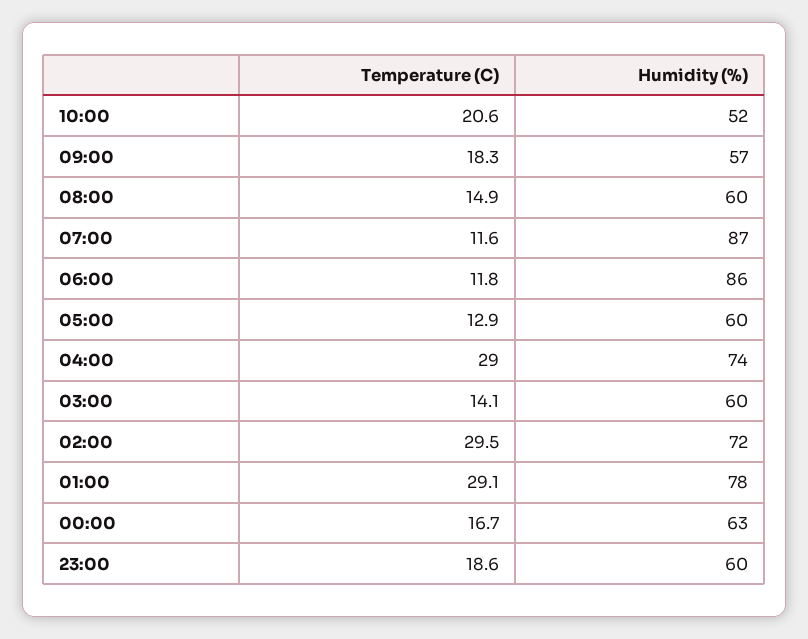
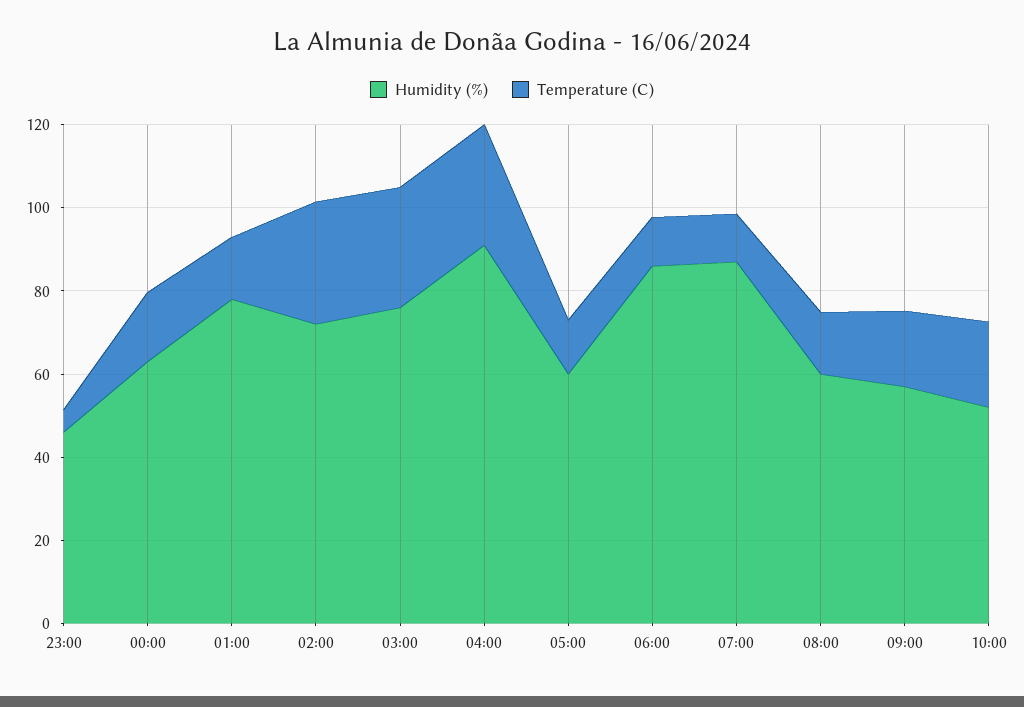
  {
    "Temperature (C)": {
      "10:00": 20.6,
      "09:00": 18.3,
      "08:00": 14.9,
      "07:00": 11.6,
      "06:00": 11.8,
      "05:00": 12.9,
      "04:00": 29,
-     "03:00": 14.1,
+     "03:00": 30,
      "02:00": 29.5,
-     "01:00": 29.1,
+     "01:00": 15,
      "00:00": 16.7,
-     "23:00": 18.6
+     "23:00": 5
    },
    "Humidity (%)": {
      "10:00": 52,
      "09:00": 57,
      "08:00": 60,
      "07:00": 87,
      "06:00": 86,
      "05:00": 60,
-     "04:00": 74,
+     "04:00": 90,
-     "03:00": 60,
+     "03:00": 75,
      "02:00": 72,
      "01:00": 78,
      "00:00": 63,
-     "23:00": 60
+     "23:00": 45
    }
  }

